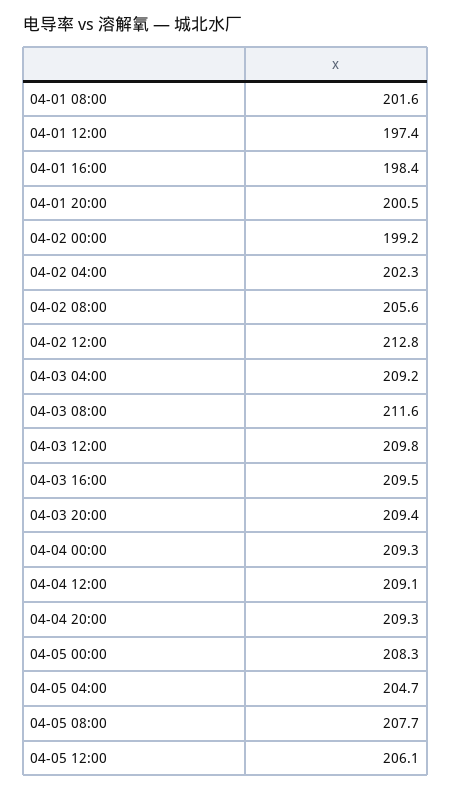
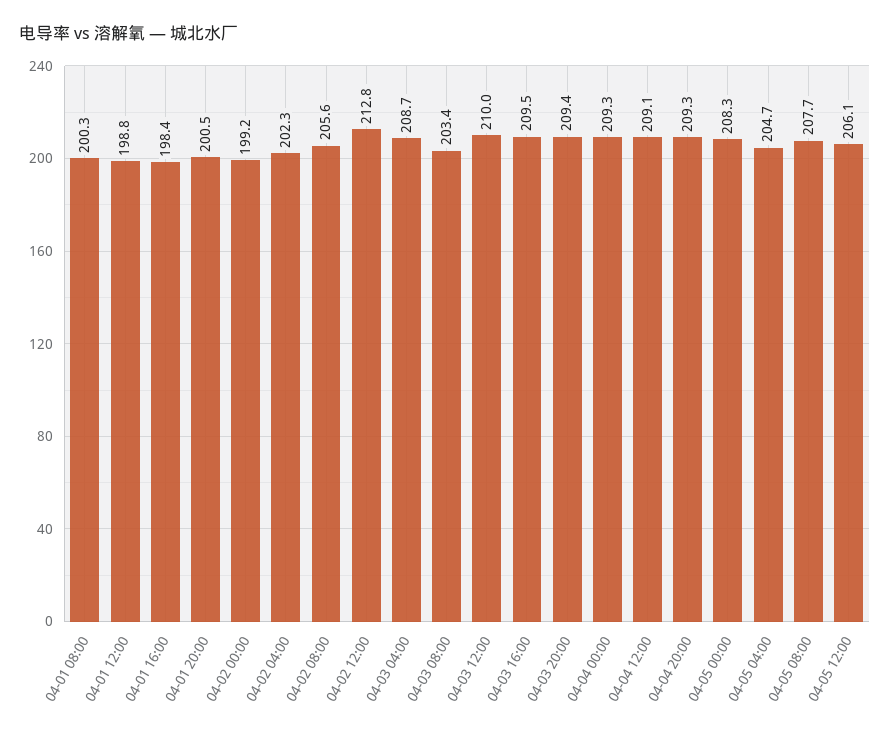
  {
-   "04-01 08:00": 201.6,
+   "04-01 08:00": 200.3,
-   "04-01 12:00": 197.4,
+   "04-01 12:00": 198.8,
    "04-01 16:00": 198.4,
    "04-01 20:00": 200.5,
    "04-02 00:00": 199.2,
    "04-02 04:00": 202.3,
    "04-02 08:00": 205.6,
    "04-02 12:00": 212.8,
-   "04-03 04:00": 209.2,
+   "04-03 04:00": 208.7,
-   "04-03 08:00": 211.6,
+   "04-03 08:00": 203.4,
-   "04-03 12:00": 209.8,
+   "04-03 12:00": 210,
    "04-03 16:00": 209.5,
    "04-03 20:00": 209.4,
    "04-04 00:00": 209.3,
    "04-04 12:00": 209.1,
    "04-04 20:00": 209.3,
    "04-05 00:00": 208.3,
    "04-05 04:00": 204.7,
    "04-05 08:00": 207.7,
    "04-05 12:00": 206.1
  }

